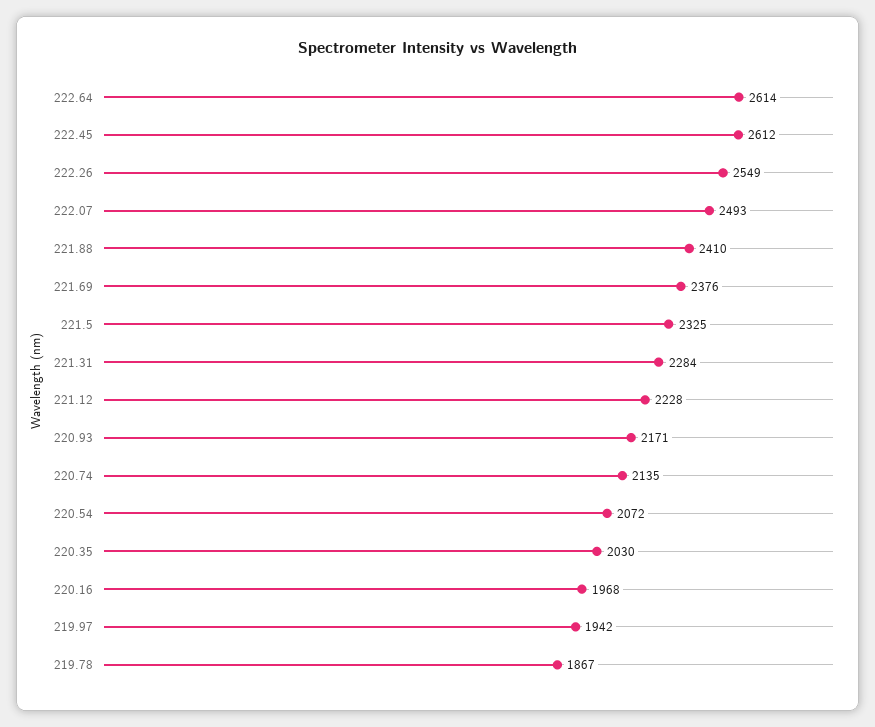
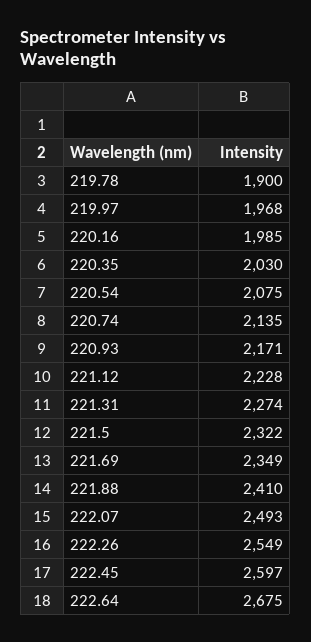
  {
-   "222.64": 2614,
+   "222.64": 2675,
-   "222.45": 2612,
+   "222.45": 2597,
    "222.26": 2549,
    "222.07": 2493,
    "221.88": 2410,
-   "221.69": 2376,
+   "221.69": 2349,
-   "221.5": 2325,
+   "221.5": 2322,
-   "221.31": 2284,
+   "221.31": 2274,
    "221.12": 2228,
    "220.93": 2171,
    "220.74": 2135,
-   "220.54": 2072,
+   "220.54": 2075,
    "220.35": 2030,
-   "220.16": 1968,
+   "220.16": 1985,
-   "219.97": 1942,
+   "219.97": 1968,
-   "219.78": 1867
+   "219.78": 1900
  }

